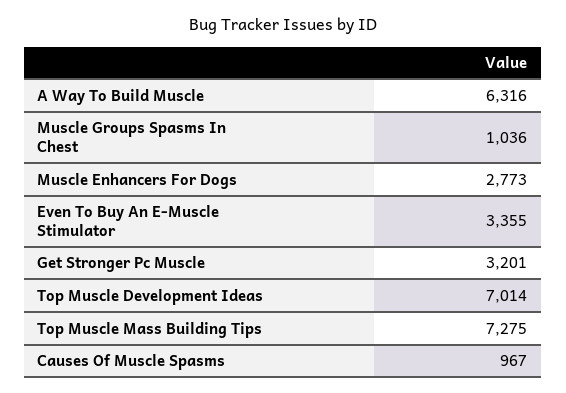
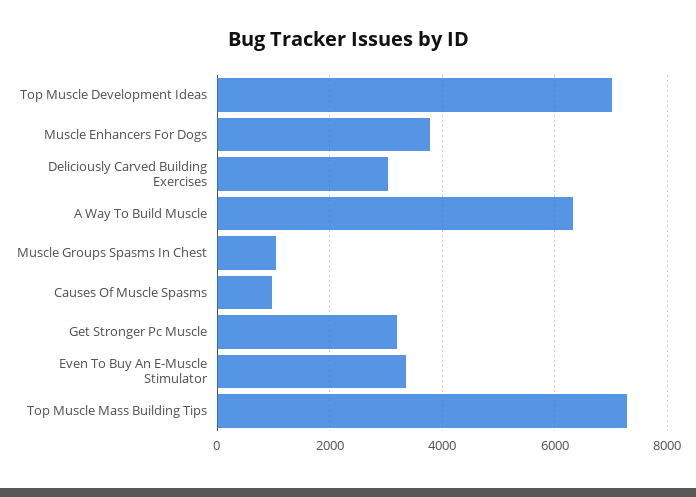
  {
    "A Way To Build Muscle": 6316,
    "Muscle Groups Spasms In Chest": 1036,
-   "Muscle Enhancers For Dogs": 2773,
+   "Muscle Enhancers For Dogs": 3800,
    "Even To Buy An E-Muscle Stimulator": 3355,
    "Get Stronger Pc Muscle": 3201,
    "Top Muscle Development Ideas": 7014,
    "Top Muscle Mass Building Tips": 7275,
-   "Causes Of Muscle Spasms": 967
+   "Causes Of Muscle Spasms": 967,
+   "Deliciously Carved Building Exercises": 3000
  }

